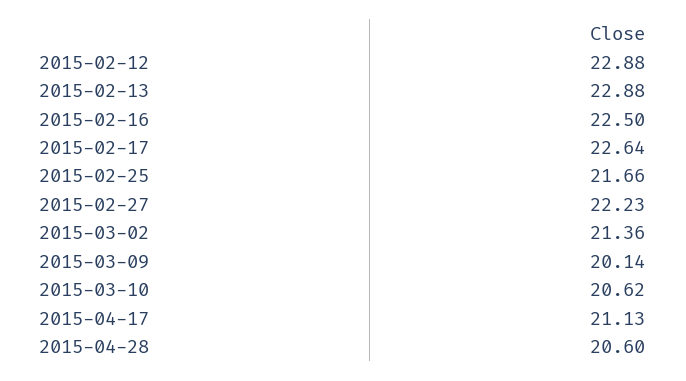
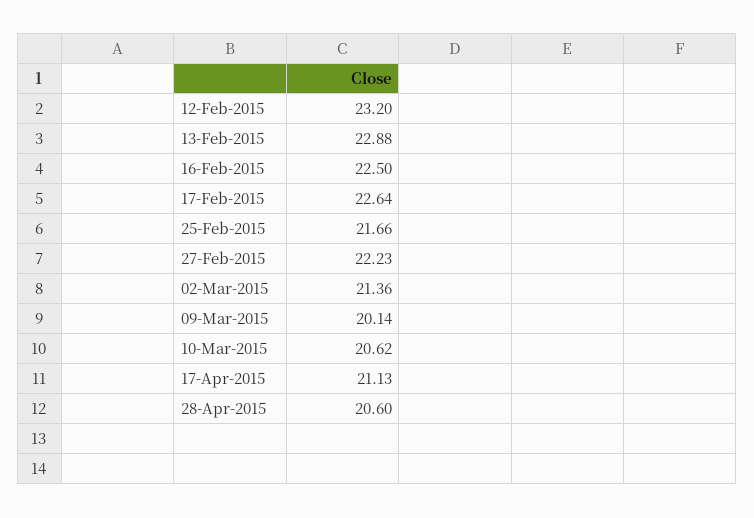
  {
-   "2015-02-12": 22.88,
+   "2015-02-12": 23.2,
    "2015-02-13": 22.88,
    "2015-02-16": 22.5,
    "2015-02-17": 22.64,
    "2015-02-25": 21.66,
    "2015-02-27": 22.23,
    "2015-03-02": 21.36,
    "2015-03-09": 20.14,
    "2015-03-10": 20.62,
    "2015-04-17": 21.13,
    "2015-04-28": 20.6
  }

